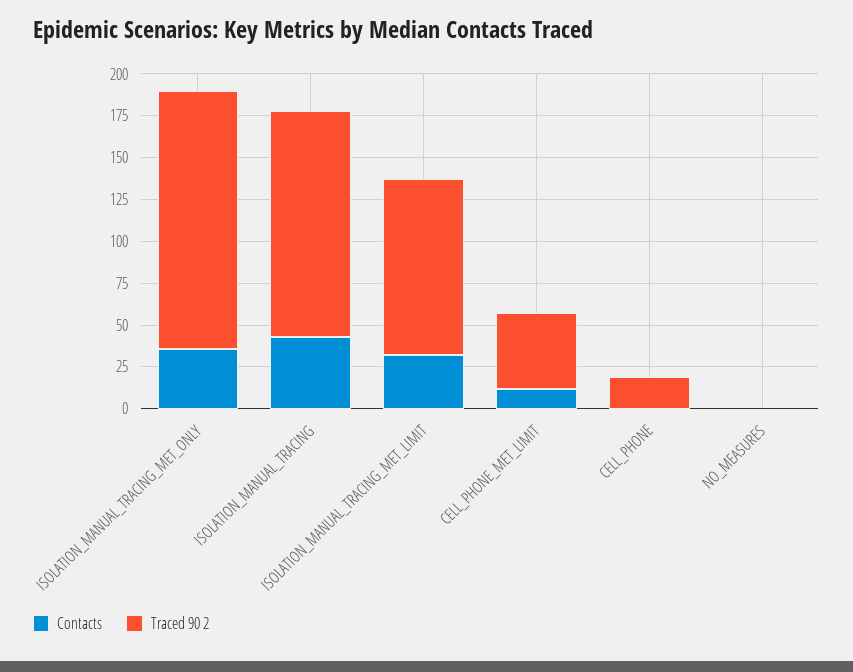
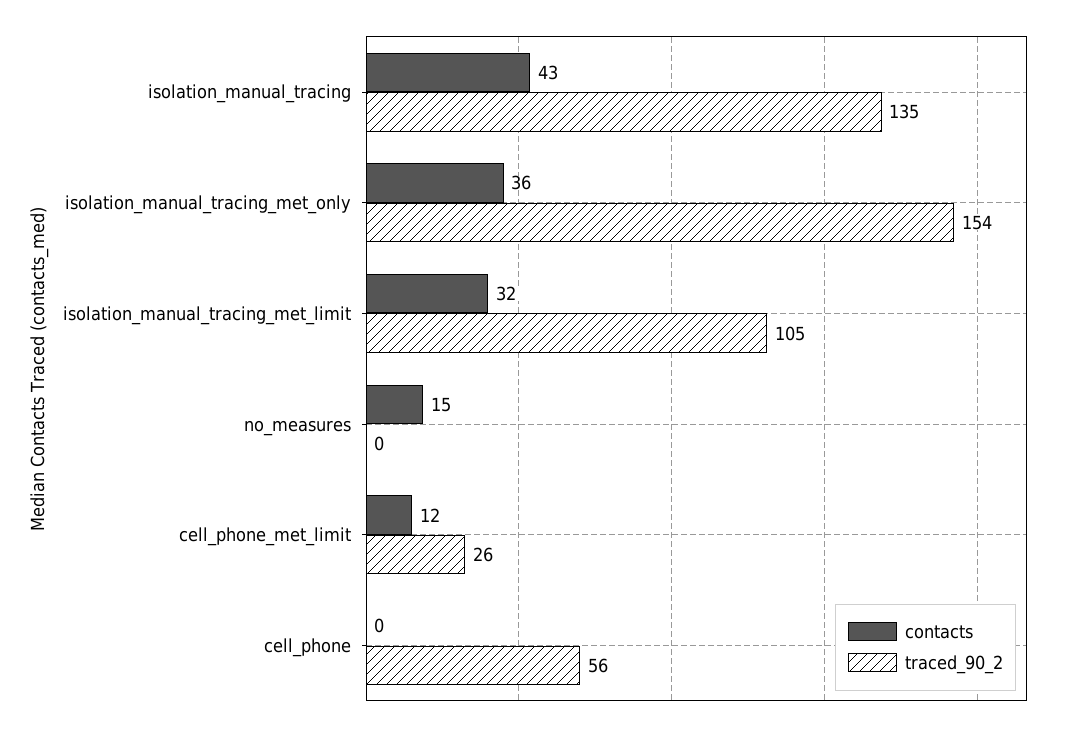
  {
    "Contacts": {
      "ISOLATION_MANUAL_TRACING_MET_ONLY": 36,
      "ISOLATION_MANUAL_TRACING": 43,
      "ISOLATION_MANUAL_TRACING_MET_LIMIT": 32,
      "CELL_PHONE_MET_LIMIT": 12,
      "CELL_PHONE": 0,
-     "NO_MEASURES": 0
+     "NO_MEASURES": 15
    },
    "Traced 90 2": {
      "ISOLATION_MANUAL_TRACING_MET_ONLY": 154,
      "ISOLATION_MANUAL_TRACING": 135,
      "ISOLATION_MANUAL_TRACING_MET_LIMIT": 105,
-     "CELL_PHONE_MET_LIMIT": 45,
+     "CELL_PHONE_MET_LIMIT": 26,
-     "CELL_PHONE": 20,
+     "CELL_PHONE": 56,
      "NO_MEASURES": 0
    }
  }

